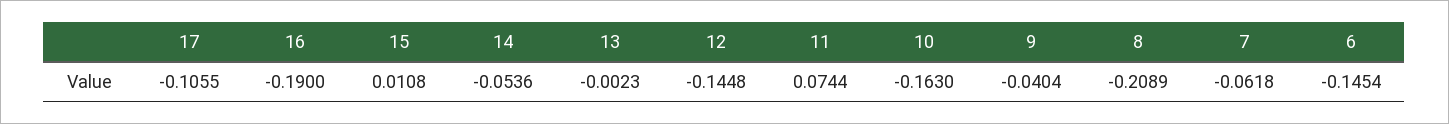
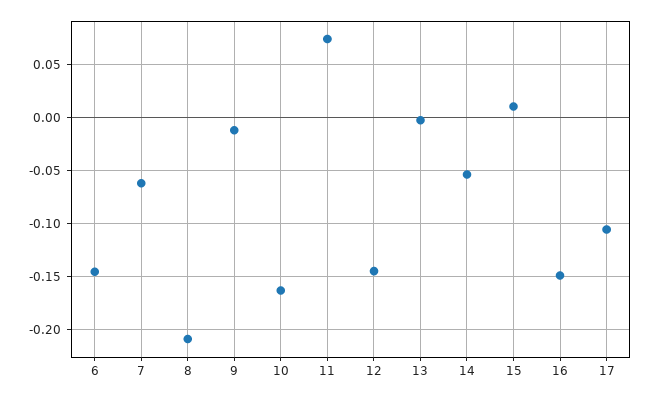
  {
    "17": -0.1055,
-   "16": -0.19,
+   "16": -0.15,
    "15": 0.0108,
    "14": -0.0536,
    "13": -0.0023,
    "12": -0.1448,
    "11": 0.0744,
    "10": -0.163,
-   "9": -0.0404,
+   "9": -0.01,
    "8": -0.2089,
    "7": -0.0618,
    "6": -0.1454
  }

